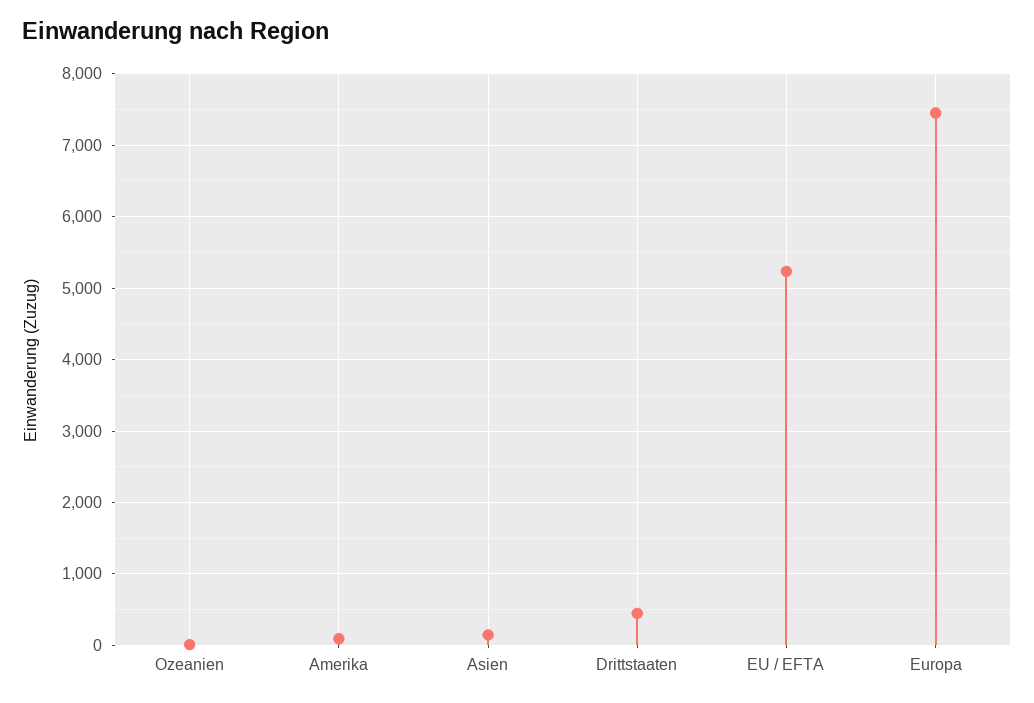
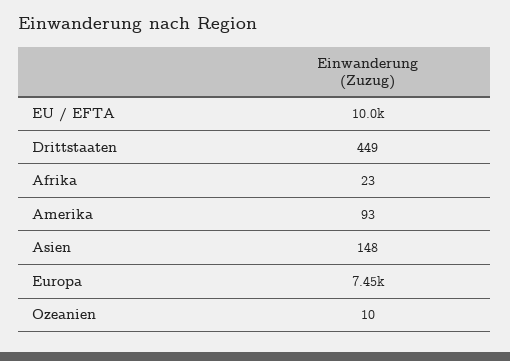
  {
    "Ozeanien": 10,
    "Amerika": 93,
    "Asien": 148,
    "Drittstaaten": 449,
-   "EU / EFTA": 5200,
+   "EU / EFTA": 10000,
-   "Europa": 7450
+   "Europa": 7450,
+   "Afrika": 23
  }

